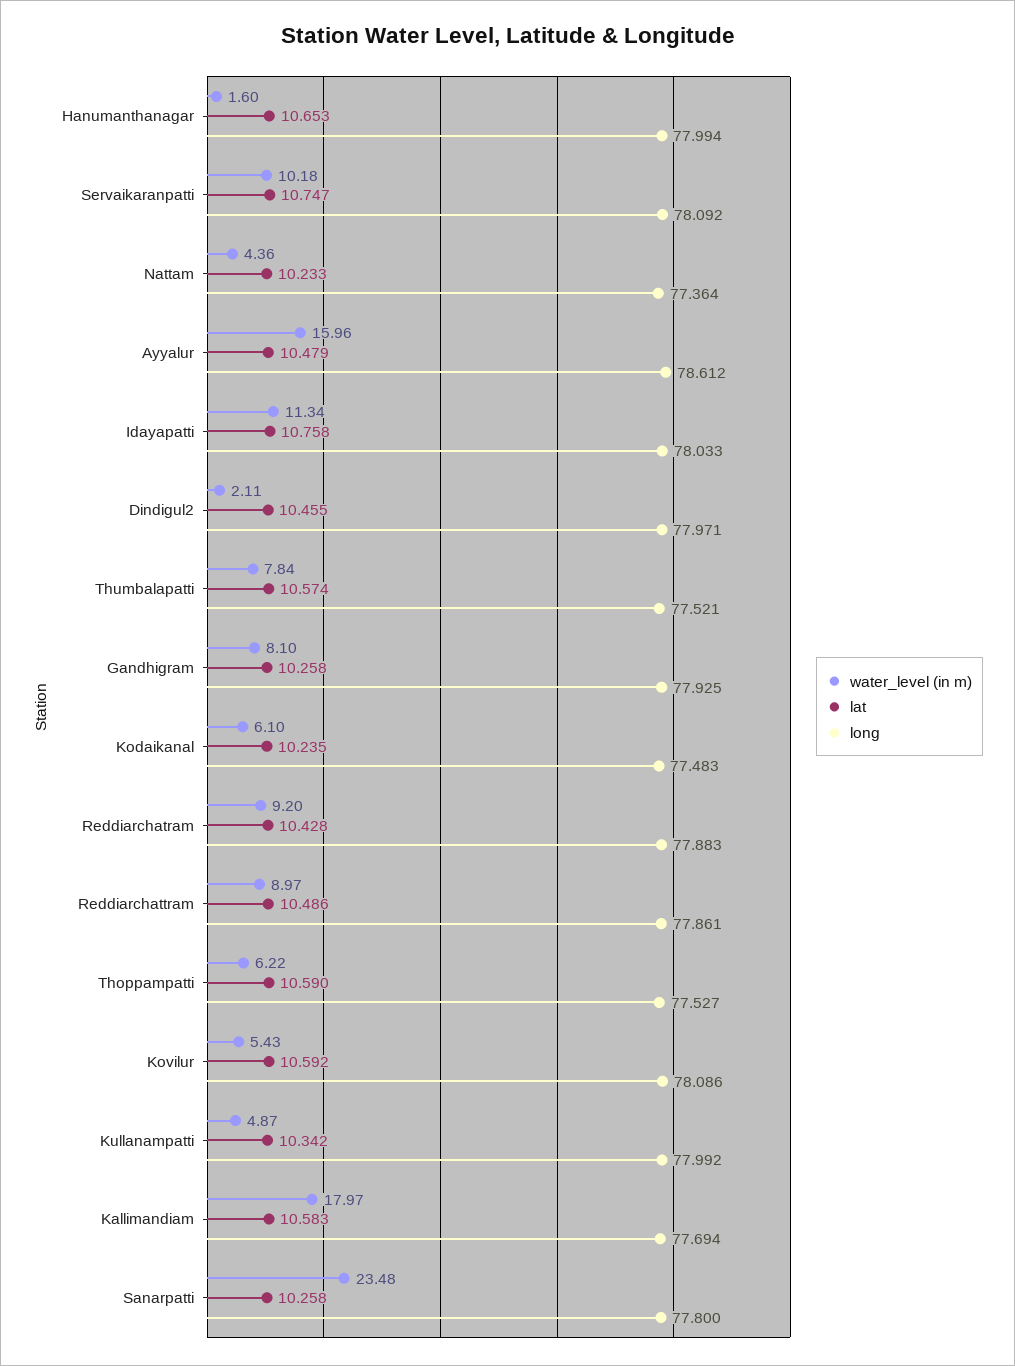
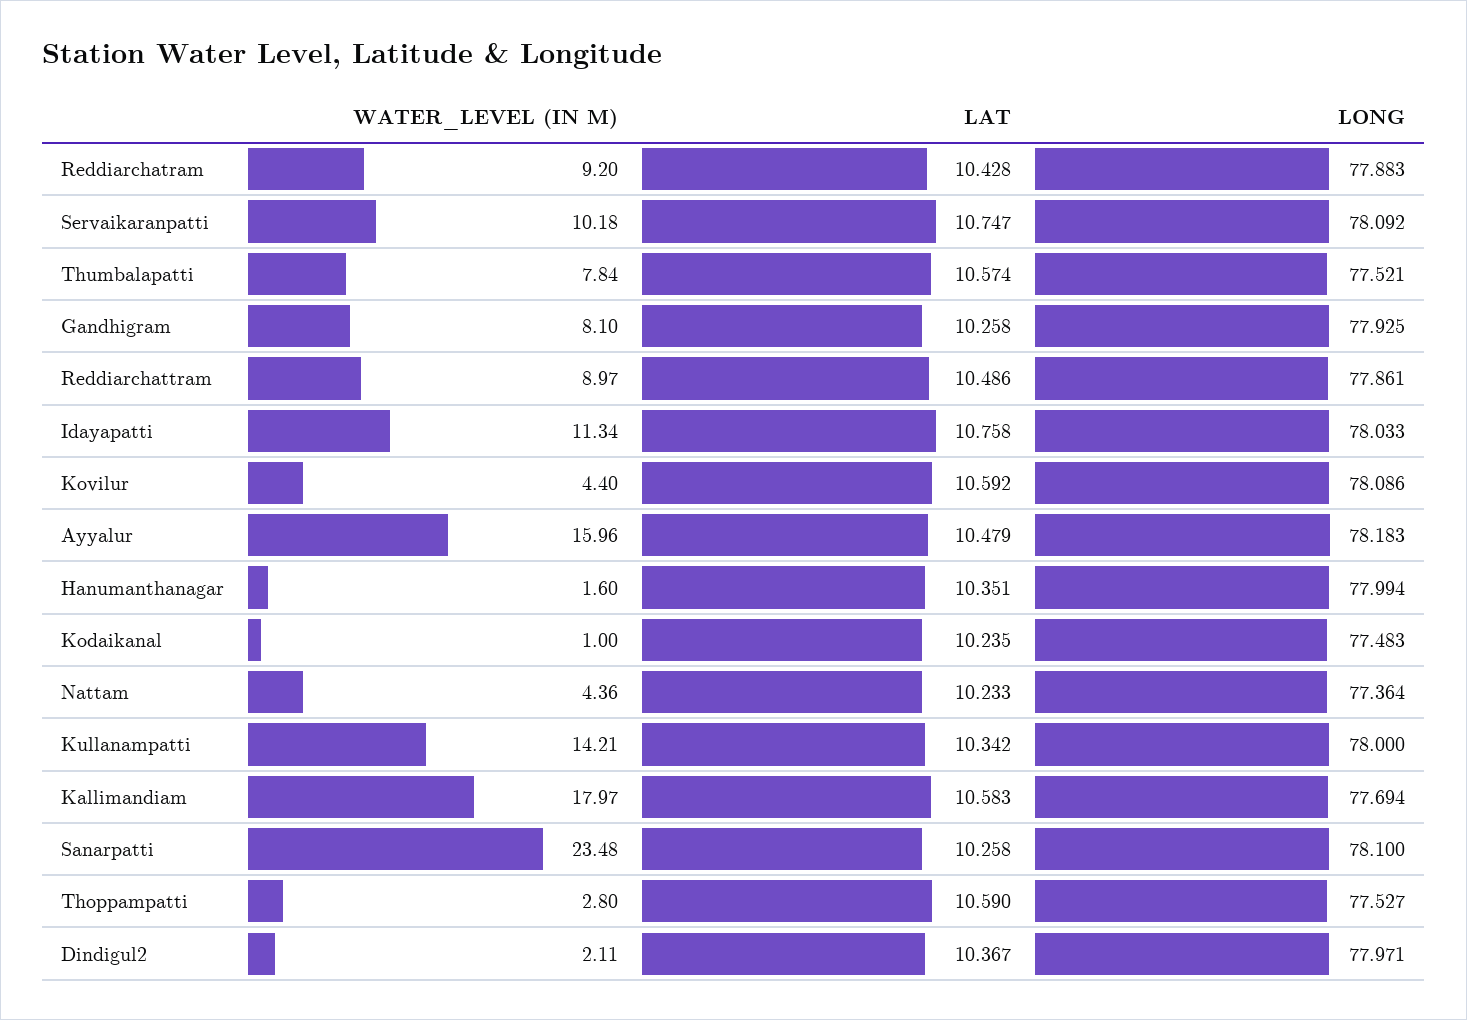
  {
    "water_level (in m)": {
      "Hanumanthanagar": 1.6,
      "Servaikaranpatti": 10.18,
      "Nattam": 4.36,
      "Ayyalur": 15.96,
      "Idayapatti": 11.34,
      "Dindigul2": 2.11,
      "Thumbalapatti": 7.84,
      "Gandhigram": 8.1,
-     "Kodaikanal": 6.1,
+     "Kodaikanal": 1,
      "Reddiarchatram": 9.2,
      "Reddiarchattram": 8.97,
-     "Thoppampatti": 6.22,
+     "Thoppampatti": 2.8,
-     "Kovilur": 5.43,
+     "Kovilur": 4.4,
-     "Kullanampatti": 4.87,
+     "Kullanampatti": 14.21,
      "Kallimandiam": 17.97,
      "Sanarpatti": 23.48
    },
    "lat": {
-     "Hanumanthanagar": 10.653,
+     "Hanumanthanagar": 10.351,
      "Servaikaranpatti": 10.747,
      "Nattam": 10.233,
      "Ayyalur": 10.479,
      "Idayapatti": 10.758,
-     "Dindigul2": 10.455,
+     "Dindigul2": 10.367,
      "Thumbalapatti": 10.574,
      "Gandhigram": 10.258,
      "Kodaikanal": 10.235,
      "Reddiarchatram": 10.428,
      "Reddiarchattram": 10.486,
      "Thoppampatti": 10.59,
      "Kovilur": 10.592,
      "Kullanampatti": 10.342,
      "Kallimandiam": 10.583,
      "Sanarpatti": 10.258
    },
    "long": {
      "Hanumanthanagar": 77.994,
      "Servaikaranpatti": 78.092,
      "Nattam": 77.364,
-     "Ayyalur": 78.612,
+     "Ayyalur": 78.183,
      "Idayapatti": 78.033,
      "Dindigul2": 77.971,
      "Thumbalapatti": 77.521,
      "Gandhigram": 77.925,
      "Kodaikanal": 77.483,
      "Reddiarchatram": 77.883,
      "Reddiarchattram": 77.861,
      "Thoppampatti": 77.527,
      "Kovilur": 78.086,
-     "Kullanampatti": 77.992,
+     "Kullanampatti": 78,
      "Kallimandiam": 77.694,
-     "Sanarpatti": 77.8
+     "Sanarpatti": 78.1
    }
  }

